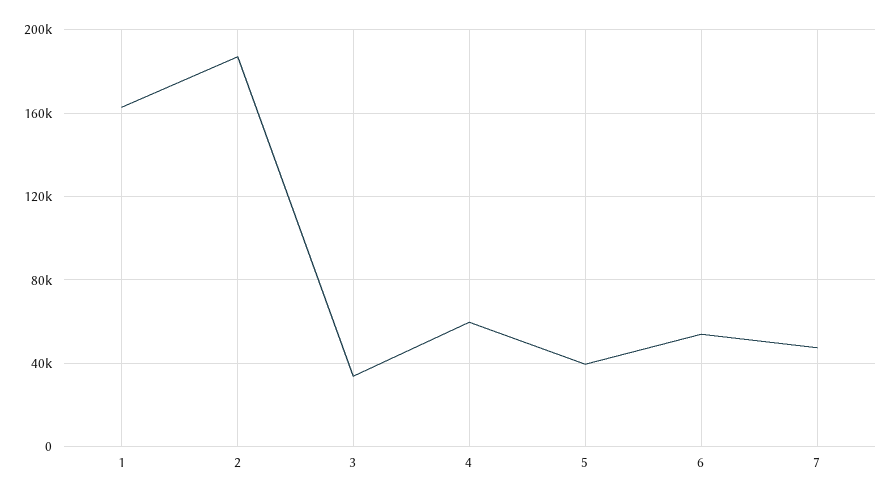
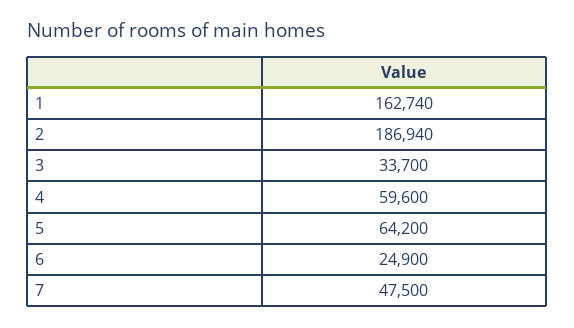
  {
    "1": 162740,
    "2": 186940,
    "3": 33700,
    "4": 59600,
-   "5": 40000,
+   "5": 64200,
-   "6": 55000,
+   "6": 24900,
    "7": 47500
  }

